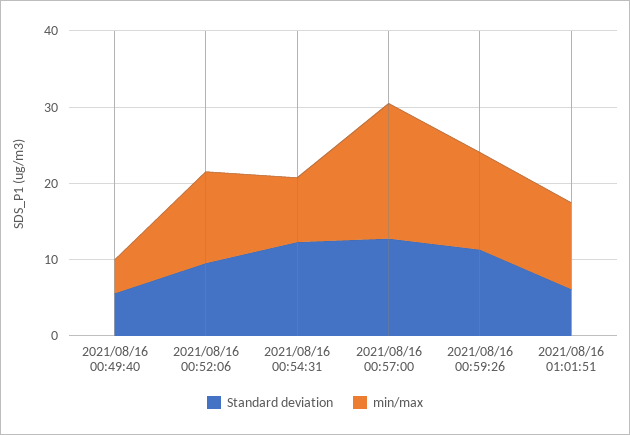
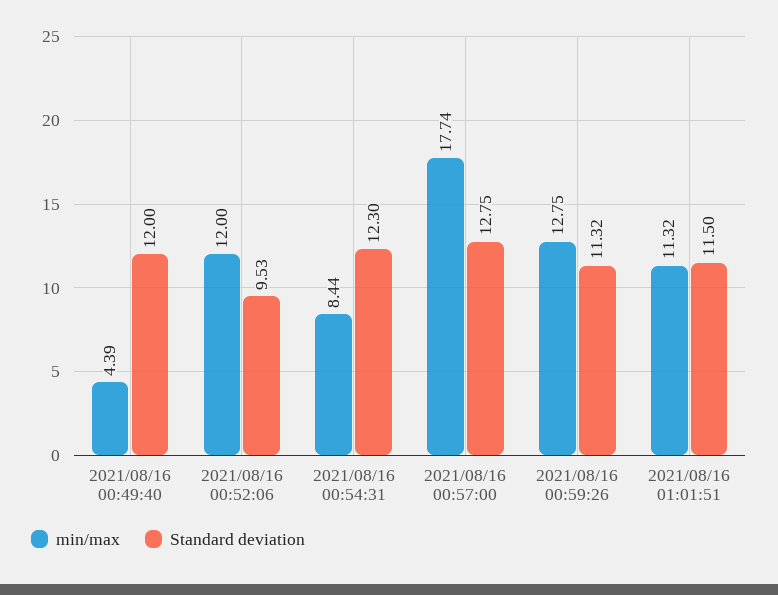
  {
    "Standard deviation": {
-     "2021/08/16 00:49:40": 6,
+     "2021/08/16 00:49:40": 12,
      "2021/08/16 00:52:06": 9.53,
      "2021/08/16 00:54:31": 12.3,
      "2021/08/16 00:57:00": 12.75,
      "2021/08/16 00:59:26": 11.32,
-     "2021/08/16 01:01:51": 6
+     "2021/08/16 01:01:51": 11.5
    },
    "min/max": {
      "2021/08/16 00:49:40": 4.39,
      "2021/08/16 00:52:06": 12,
      "2021/08/16 00:54:31": 8.44,
      "2021/08/16 00:57:00": 17.74,
      "2021/08/16 00:59:26": 12.75,
      "2021/08/16 01:01:51": 11.32
    }
  }

